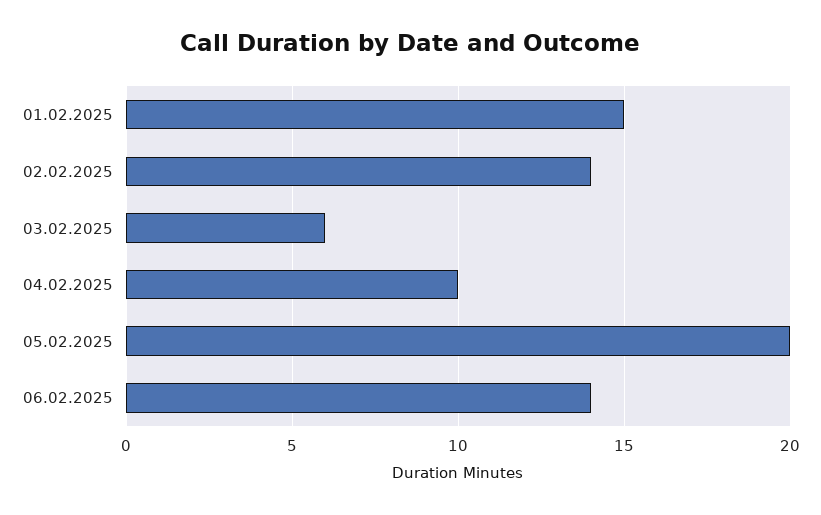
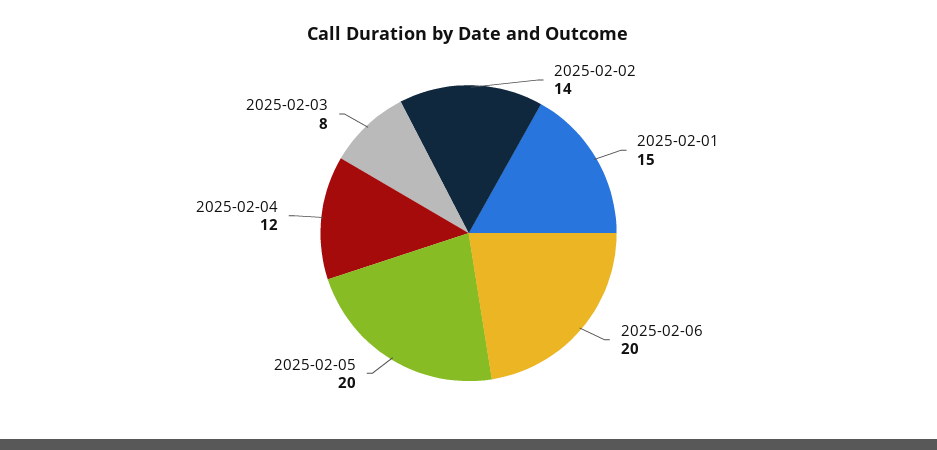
  {
    "01.02.2025": 15,
    "02.02.2025": 14,
-   "03.02.2025": 6,
+   "03.02.2025": 8,
-   "04.02.2025": 10,
+   "04.02.2025": 12,
    "05.02.2025": 20,
-   "06.02.2025": 14
+   "06.02.2025": 20
  }

